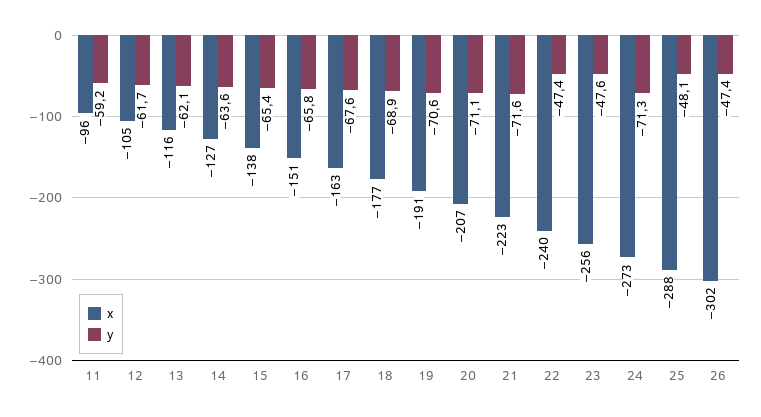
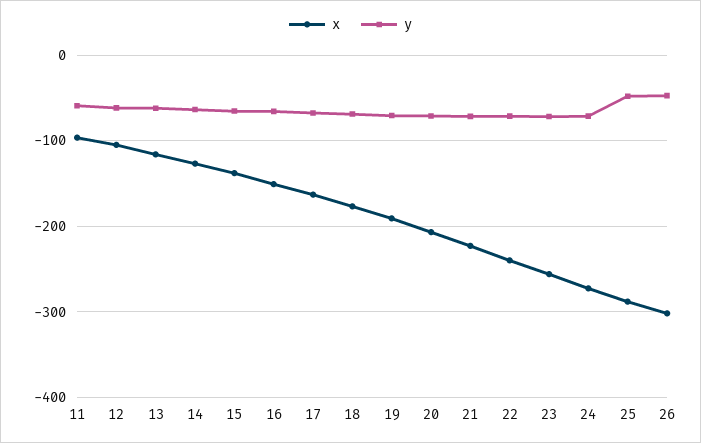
  {
    "x": {
      "11": -96,
      "12": -105,
      "13": -116,
      "14": -127,
      "15": -138,
      "16": -151,
      "17": -163,
      "18": -177,
      "19": -191,
      "20": -207,
      "21": -223,
      "22": -240,
      "23": -256,
      "24": -273,
      "25": -288,
      "26": -302
    },
    "y": {
      "11": -59.2,
      "12": -61.7,
      "13": -62.1,
      "14": -63.6,
      "15": -65.4,
      "16": -65.8,
      "17": -67.6,
      "18": -68.9,
      "19": -70.6,
      "20": -71.1,
      "21": -71.6,
-     "22": -47.4,
+     "22": -70,
-     "23": -47.6,
+     "23": -70,
      "24": -71.3,
      "25": -48.1,
      "26": -47.4
    }
  }

